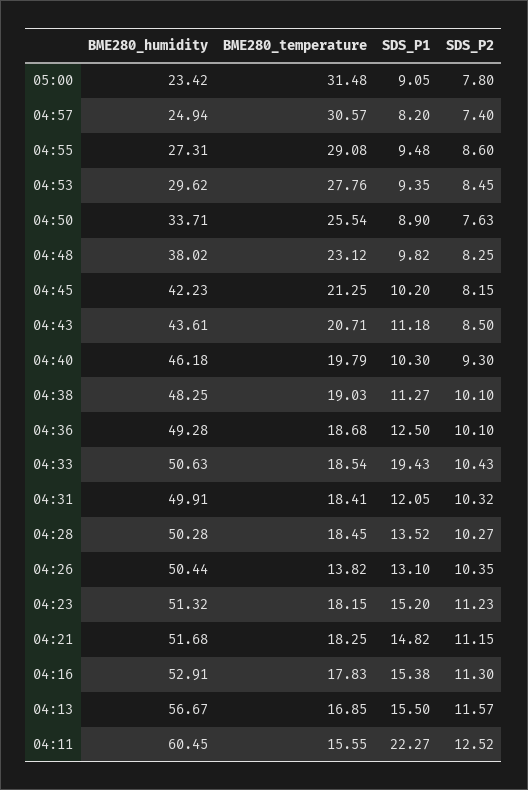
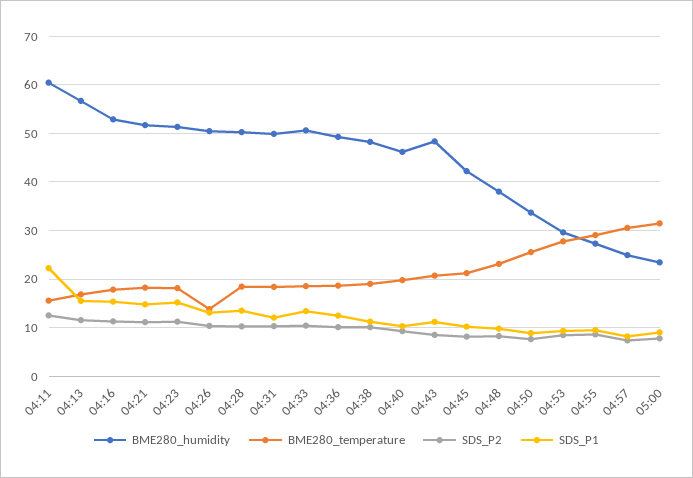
  {
    "BME280_humidity": {
      "05:00": 23.42,
      "04:57": 24.94,
      "04:55": 27.31,
      "04:53": 29.62,
      "04:50": 33.71,
      "04:48": 38.02,
      "04:45": 42.23,
-     "04:43": 43.61,
+     "04:43": 48,
      "04:40": 46.18,
      "04:38": 48.25,
      "04:36": 49.28,
      "04:33": 50.63,
      "04:31": 49.91,
      "04:28": 50.28,
      "04:26": 50.44,
      "04:23": 51.32,
      "04:21": 51.68,
      "04:16": 52.91,
      "04:13": 56.67,
      "04:11": 60.45
    },
    "BME280_temperature": {
      "05:00": 31.48,
      "04:57": 30.57,
      "04:55": 29.08,
      "04:53": 27.76,
      "04:50": 25.54,
      "04:48": 23.12,
      "04:45": 21.25,
      "04:43": 20.71,
      "04:40": 19.79,
      "04:38": 19.03,
      "04:36": 18.68,
      "04:33": 18.54,
      "04:31": 18.41,
      "04:28": 18.45,
      "04:26": 13.82,
      "04:23": 18.15,
      "04:21": 18.25,
      "04:16": 17.83,
      "04:13": 16.85,
      "04:11": 15.55
    },
    "SDS_P1": {
      "05:00": 9.05,
      "04:57": 8.2,
      "04:55": 9.48,
      "04:53": 9.35,
      "04:50": 8.9,
      "04:48": 9.82,
      "04:45": 10.2,
      "04:43": 11.18,
      "04:40": 10.3,
      "04:38": 11.27,
      "04:36": 12.5,
-     "04:33": 19.43,
+     "04:33": 14,
      "04:31": 12.05,
      "04:28": 13.52,
      "04:26": 13.1,
      "04:23": 15.2,
      "04:21": 14.82,
      "04:16": 15.38,
      "04:13": 15.5,
      "04:11": 22.27
    },
    "SDS_P2": {
      "05:00": 7.8,
      "04:57": 7.4,
      "04:55": 8.6,
      "04:53": 8.45,
      "04:50": 7.63,
      "04:48": 8.25,
      "04:45": 8.15,
      "04:43": 8.5,
      "04:40": 9.3,
      "04:38": 10.1,
      "04:36": 10.1,
      "04:33": 10.43,
      "04:31": 10.32,
      "04:28": 10.27,
      "04:26": 10.35,
      "04:23": 11.23,
      "04:21": 11.15,
      "04:16": 11.3,
      "04:13": 11.57,
      "04:11": 12.52
    }
  }

